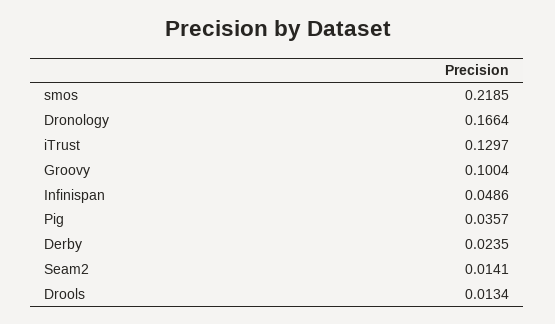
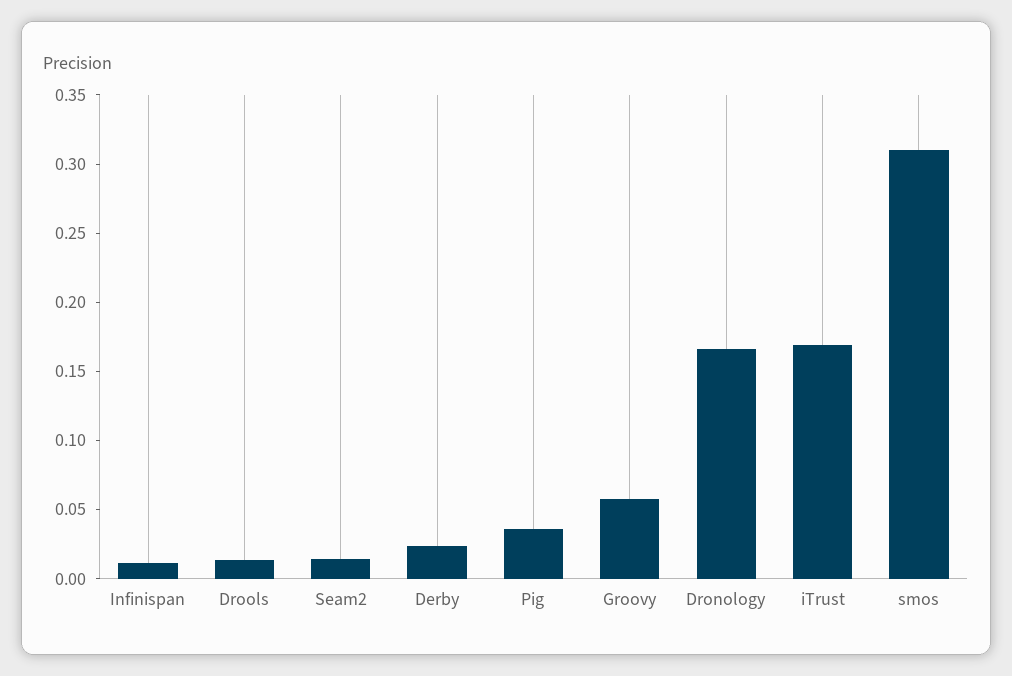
  {
-   "smos": 0.2185,
+   "smos": 0.31,
    "Dronology": 0.1664,
-   "iTrust": 0.1297,
+   "iTrust": 0.17,
-   "Groovy": 0.1004,
+   "Groovy": 0.06,
-   "Infinispan": 0.0486,
+   "Infinispan": 0.01,
    "Pig": 0.0357,
    "Derby": 0.0235,
    "Seam2": 0.0141,
    "Drools": 0.0134
  }

